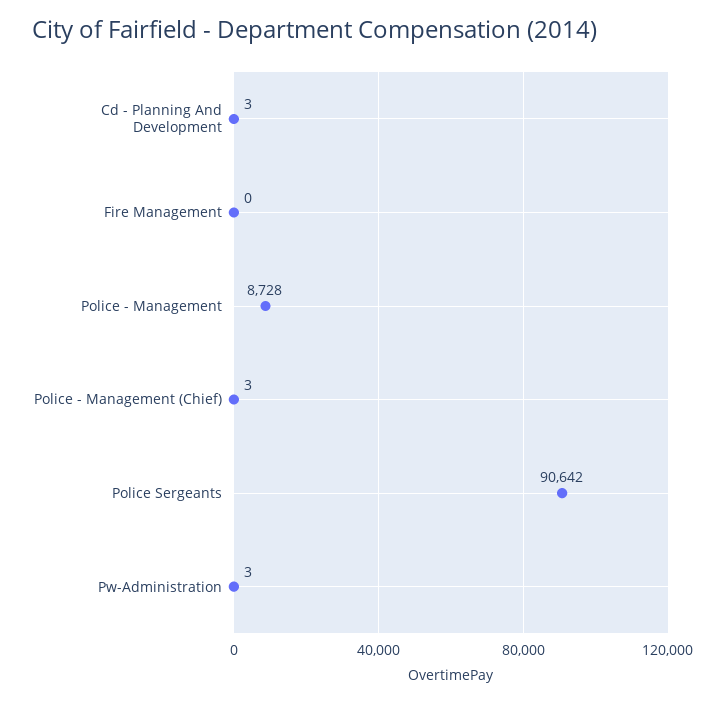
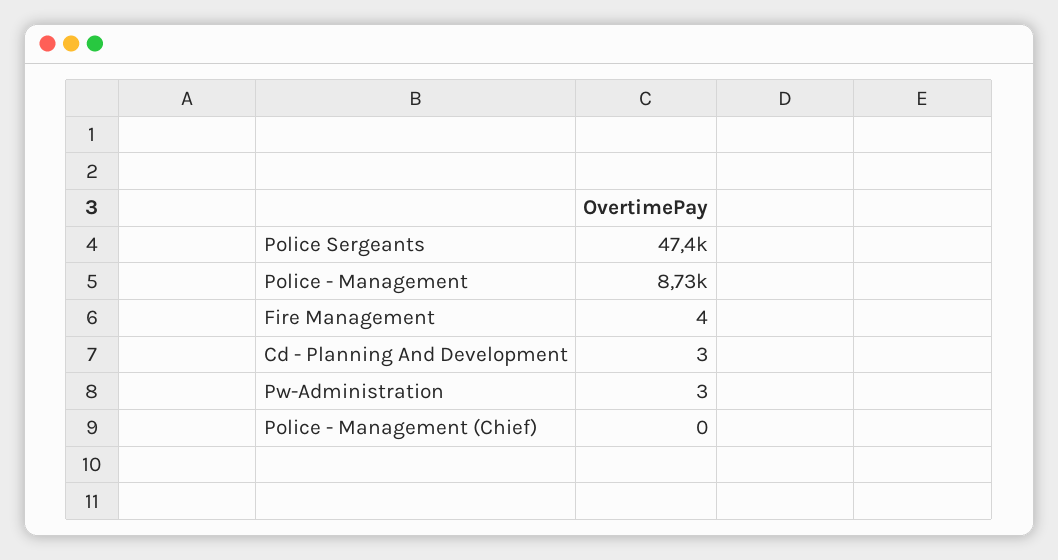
  {
    "Cd - Planning And Development": 3,
-   "Fire Management": 0,
+   "Fire Management": 4,
    "Police - Management": 8728,
-   "Police - Management (Chief)": 3,
+   "Police - Management (Chief)": 0,
-   "Police Sergeants": 90642,
+   "Police Sergeants": 47400,
    "Pw-Administration": 3
  }

